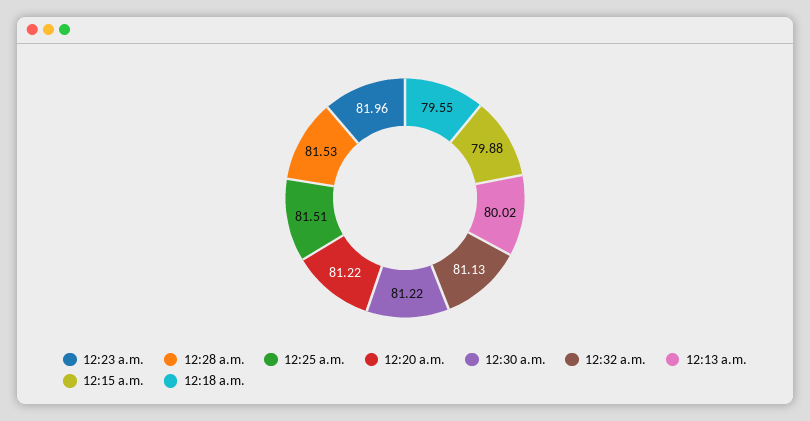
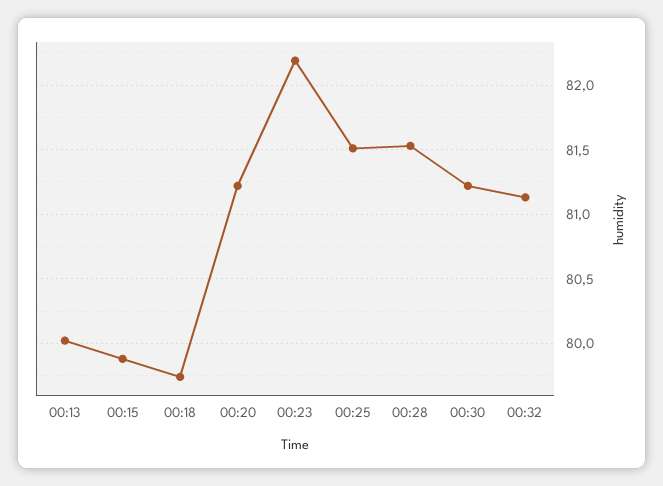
  {
-   "12:23 a.m.": 81.96,
+   "12:23 a.m.": 82.2,
    "12:28 a.m.": 81.53,
    "12:25 a.m.": 81.51,
    "12:20 a.m.": 81.22,
    "12:30 a.m.": 81.22,
    "12:32 a.m.": 81.13,
    "12:13 a.m.": 80.02,
    "12:15 a.m.": 79.88,
-   "12:18 a.m.": 79.55
+   "12:18 a.m.": 79.75
  }

